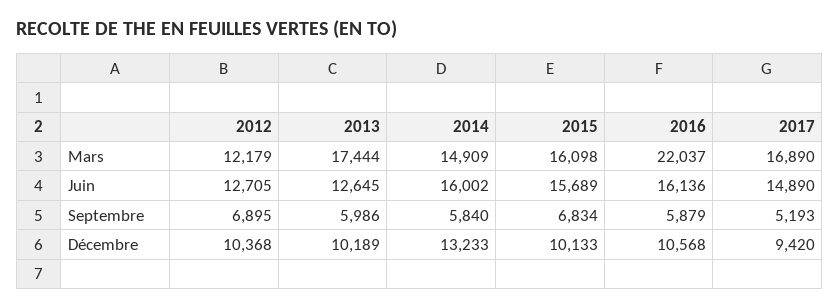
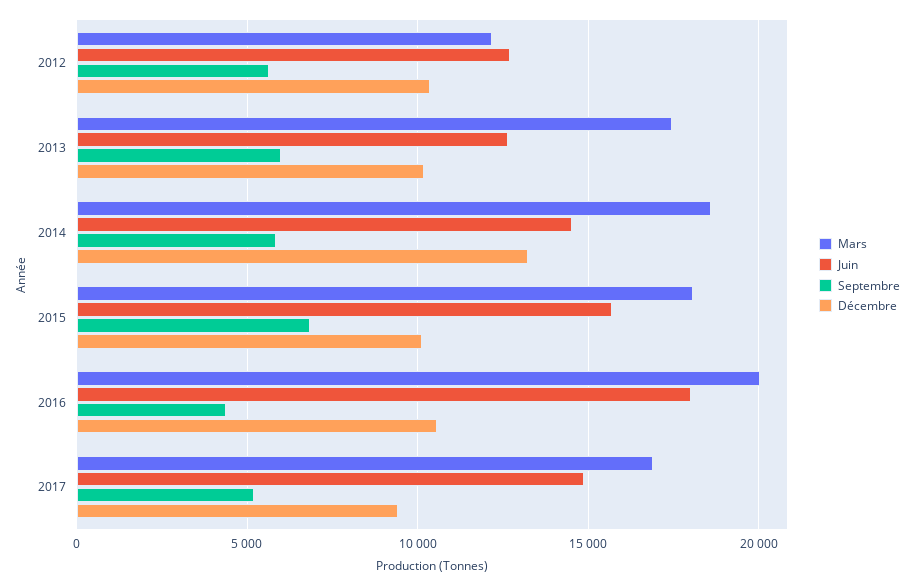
  {
    "Mars": {
      "2012": 12179,
      "2013": 17444,
-     "2014": 14909,
+     "2014": 18500,
-     "2015": 16098,
+     "2015": 18000,
-     "2016": 22037,
+     "2016": 20000,
      "2017": 16890
    },
    "Juin": {
      "2012": 12705,
      "2013": 12645,
-     "2014": 16002,
+     "2014": 14500,
      "2015": 15689,
-     "2016": 16136,
+     "2016": 18000,
      "2017": 14890
    },
    "Septembre": {
-     "2012": 6895,
+     "2012": 5500,
      "2013": 5986,
      "2014": 5840,
      "2015": 6834,
-     "2016": 5879,
+     "2016": 4500,
      "2017": 5193
    },
    "Décembre": {
      "2012": 10368,
      "2013": 10189,
      "2014": 13233,
      "2015": 10133,
      "2016": 10568,
      "2017": 9420
    }
  }

